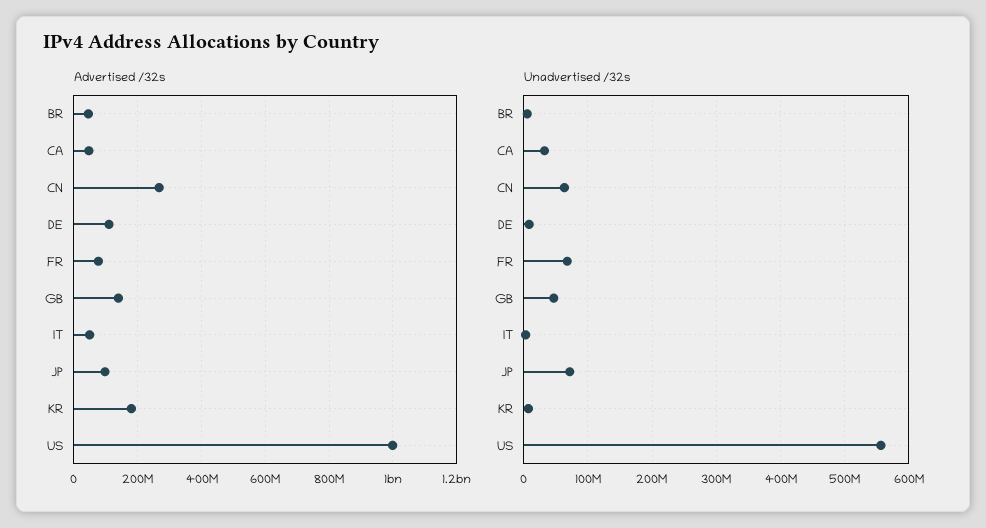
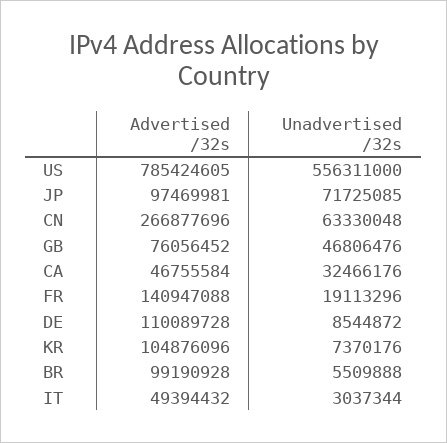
  {
    "Advertised /32s": {
-     "BR": 40000000,
+     "BR": 99190928,
      "CA": 46755584,
      "CN": 266877696,
      "DE": 110089728,
-     "FR": 80000000,
+     "FR": 140947088,
-     "GB": 140000000,
+     "GB": 76056452,
      "IT": 49394432,
      "JP": 97469981,
-     "KR": 180000000,
+     "KR": 104876096,
-     "US": 1000000000
+     "US": 785424605
    },
    "Unadvertised /32s": {
      "BR": 5509888,
      "CA": 32466176,
      "CN": 63330048,
      "DE": 8544872,
-     "FR": 70000000,
+     "FR": 19113296,
      "GB": 46806476,
      "IT": 3037344,
      "JP": 71725085,
      "KR": 7370176,
      "US": 556311000
    }
  }

